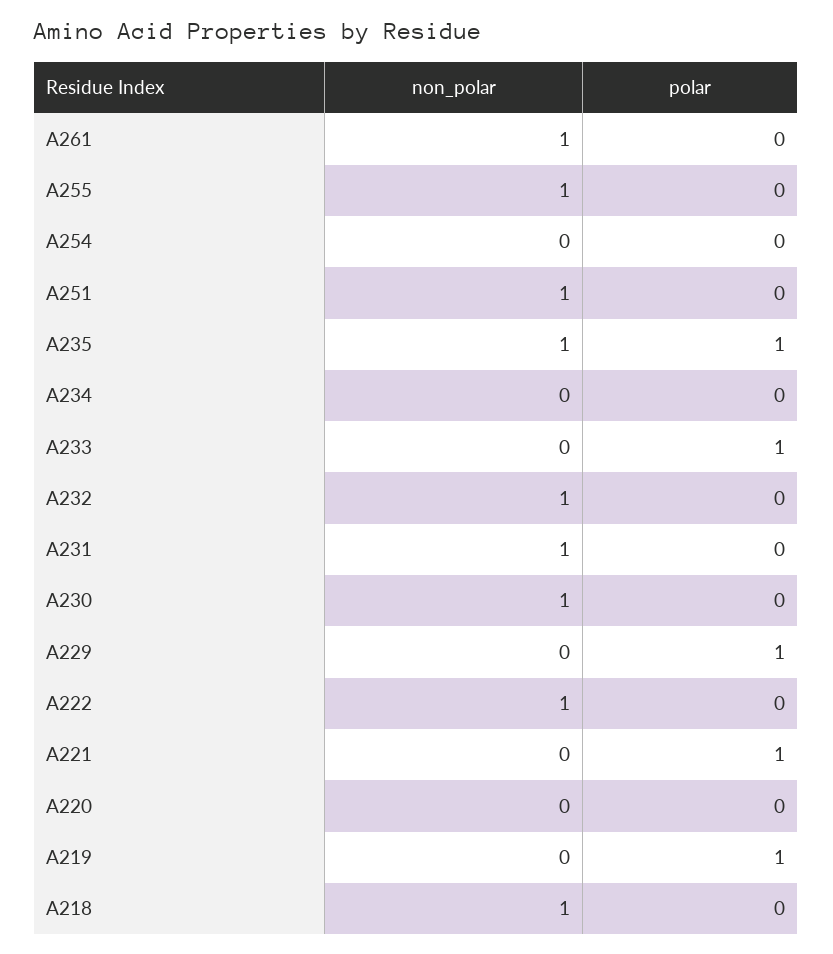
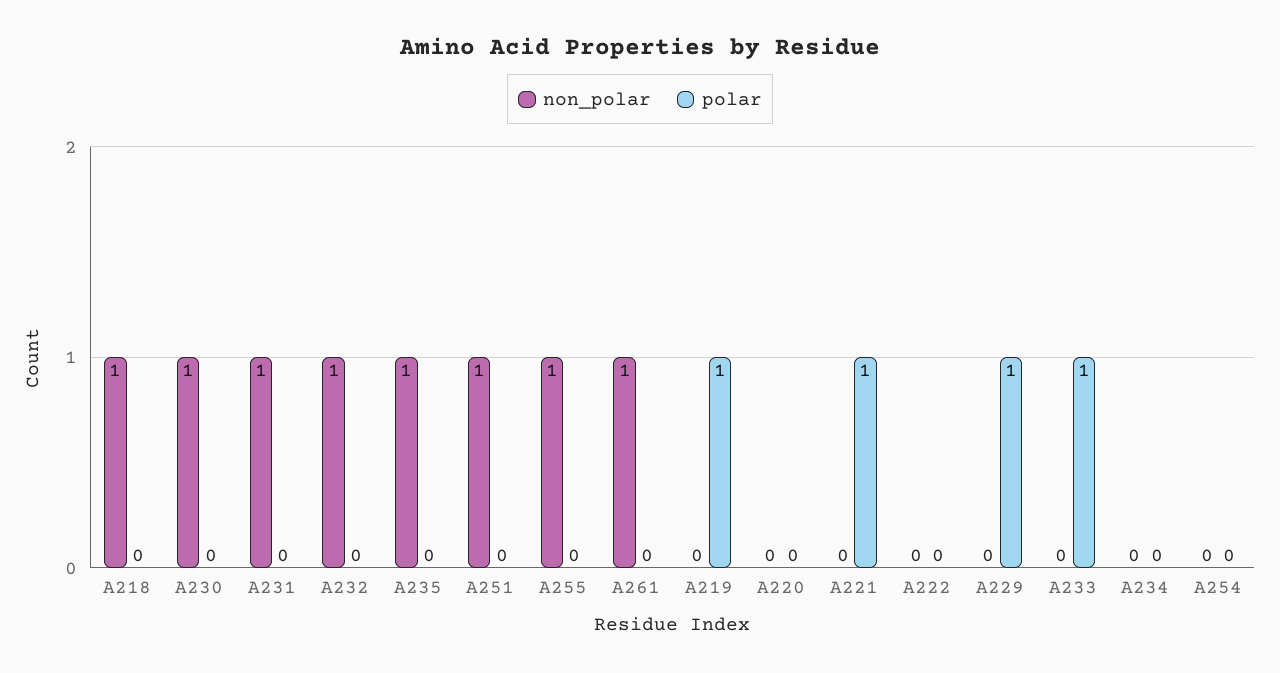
  {
    "non_polar": {
      "A261": 1,
      "A255": 1,
      "A254": 0,
      "A251": 1,
      "A235": 1,
      "A234": 0,
      "A233": 0,
      "A232": 1,
      "A231": 1,
      "A230": 1,
      "A229": 0,
-     "A222": 1,
+     "A222": 0,
      "A221": 0,
      "A220": 0,
      "A219": 0,
      "A218": 1
    },
    "polar": {
      "A261": 0,
      "A255": 0,
      "A254": 0,
      "A251": 0,
-     "A235": 1,
+     "A235": 0,
      "A234": 0,
      "A233": 1,
      "A232": 0,
      "A231": 0,
      "A230": 0,
      "A229": 1,
      "A222": 0,
      "A221": 1,
      "A220": 0,
      "A219": 1,
      "A218": 0
    }
  }

